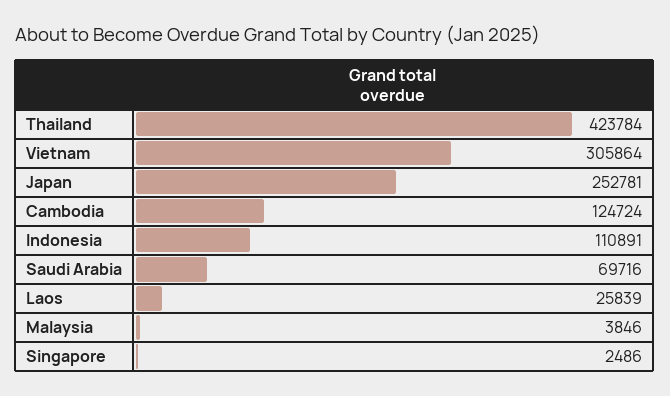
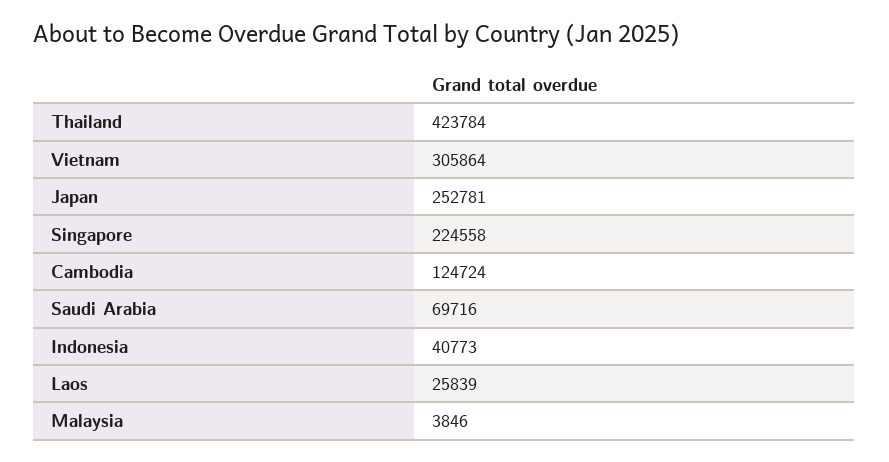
  {
    "Thailand": 423784,
    "Vietnam": 305864,
    "Japan": 252781,
    "Cambodia": 124724,
-   "Indonesia": 110891,
+   "Indonesia": 40773,
    "Saudi Arabia": 69716,
    "Laos": 25839,
    "Malaysia": 3846,
-   "Singapore": 2486
+   "Singapore": 224558
  }

